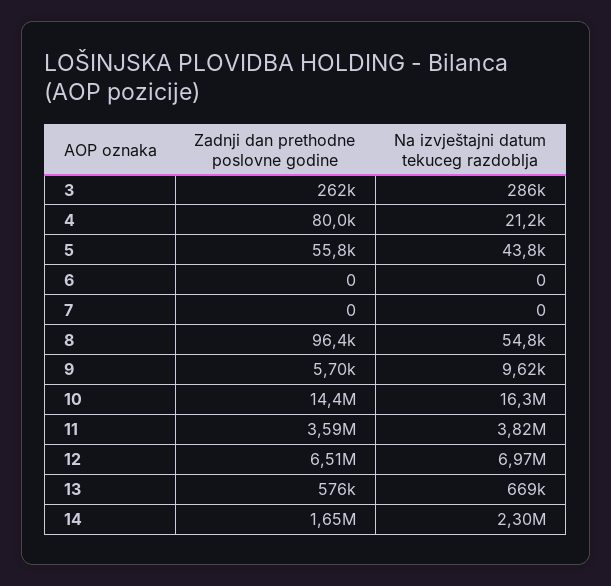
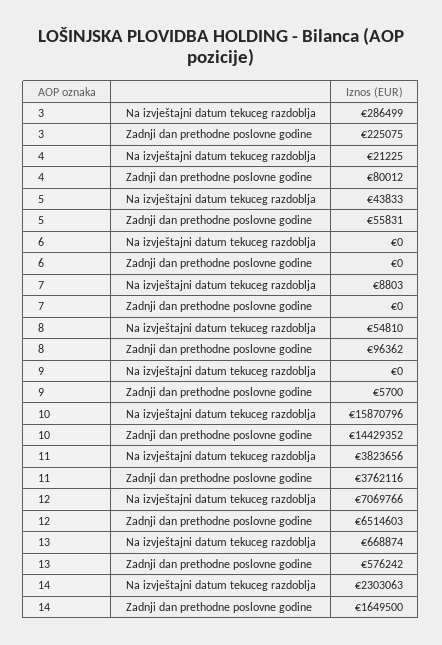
  {
    "Zadnji dan prethodne poslovne godine": {
-     "3": 262000,
+     "3": 225075,
      "4": 80012,
      "5": 55831,
      "6": 0,
      "7": 0,
      "8": 96362,
      "9": 5700,
      "10": 14429352,
-     "11": 3590000,
+     "11": 3762116,
      "12": 6514603,
      "13": 576242,
      "14": 1649500
    },
    "Na izvještajni datum tekuceg razdoblja": {
      "3": 286499,
      "4": 21225,
      "5": 43833,
      "6": 0,
-     "7": 0,
+     "7": 8803,
      "8": 54810,
-     "9": 9620,
+     "9": 0,
-     "10": 16300000,
+     "10": 15870796,
      "11": 3823656,
-     "12": 6970000,
+     "12": 7069766,
      "13": 668874,
      "14": 2303063
    }
  }

